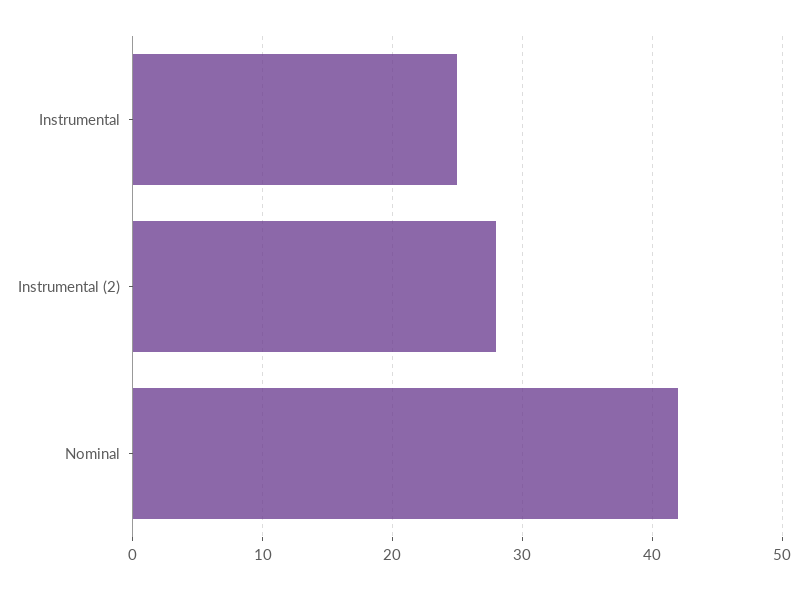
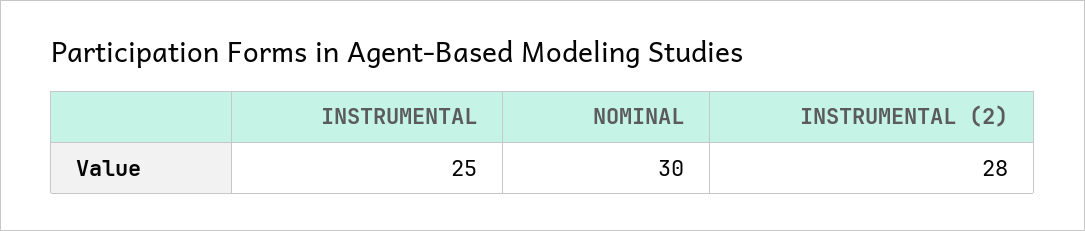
  {
    "Instrumental": 25,
    "Instrumental (2)": 28,
-   "Nominal": 42
+   "Nominal": 30
  }

